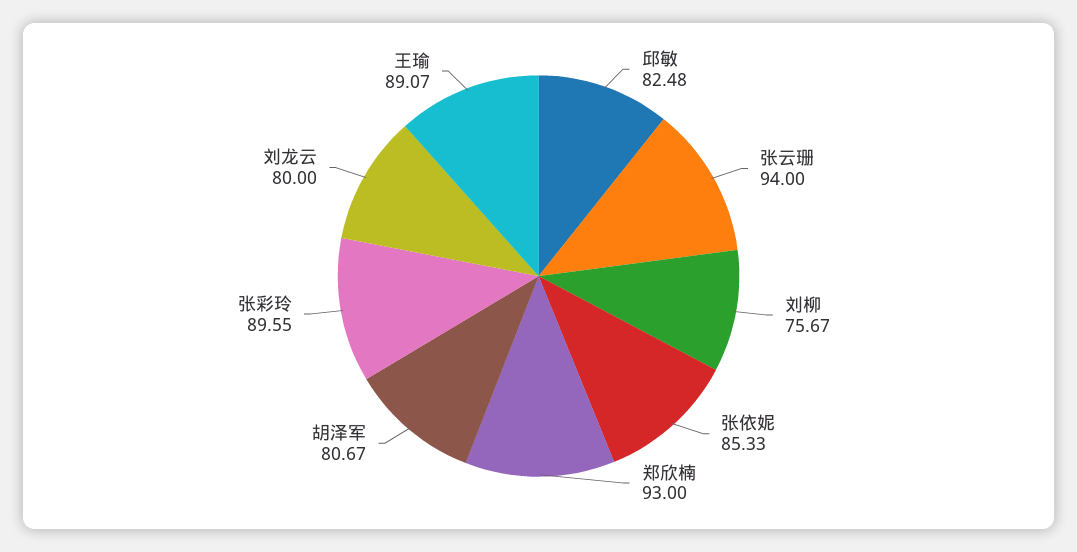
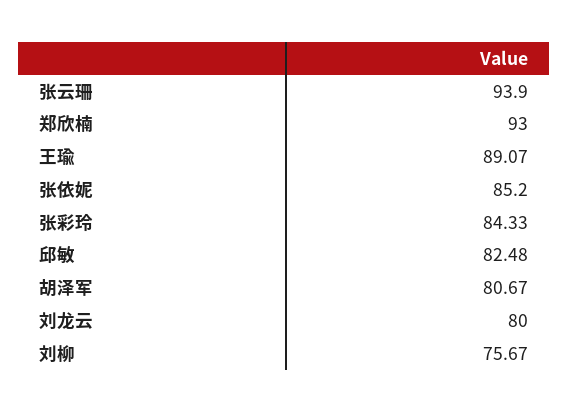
  {
    "邱敏": 82.48,
-   "张云珊": 94,
+   "张云珊": 93.9,
    "刘柳": 75.67,
-   "张依妮": 85.33,
+   "张依妮": 85.2,
    "郑欣楠": 93,
    "胡泽军": 80.67,
-   "张彩玲": 89.55,
+   "张彩玲": 84.33,
    "刘龙云": 80,
    "王瑜": 89.07
  }

